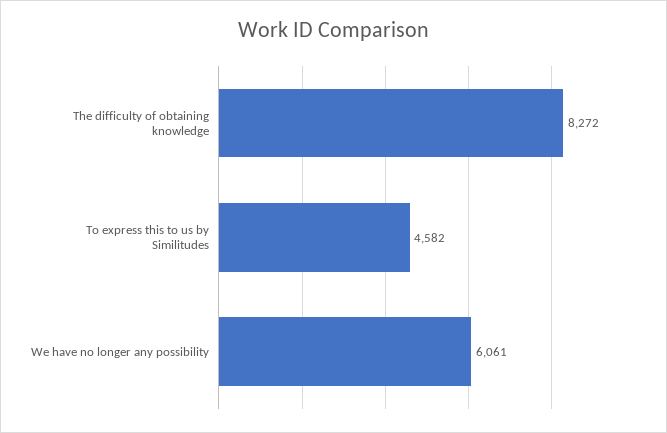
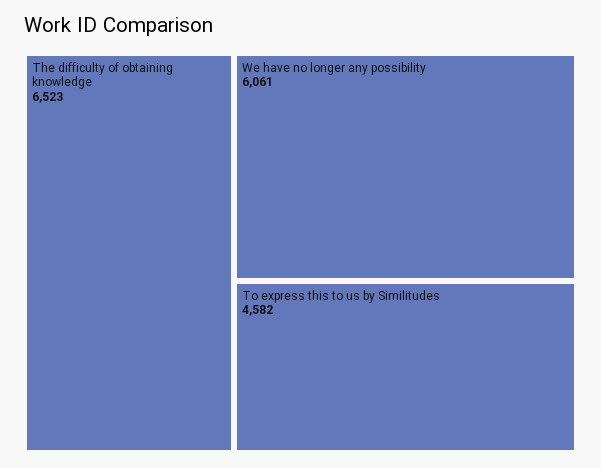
  {
-   "The difficulty of obtaining knowledge": 8272,
+   "The difficulty of obtaining knowledge": 6523,
    "To express this to us by Similitudes": 4582,
    "We have no longer any possibility": 6061
  }

